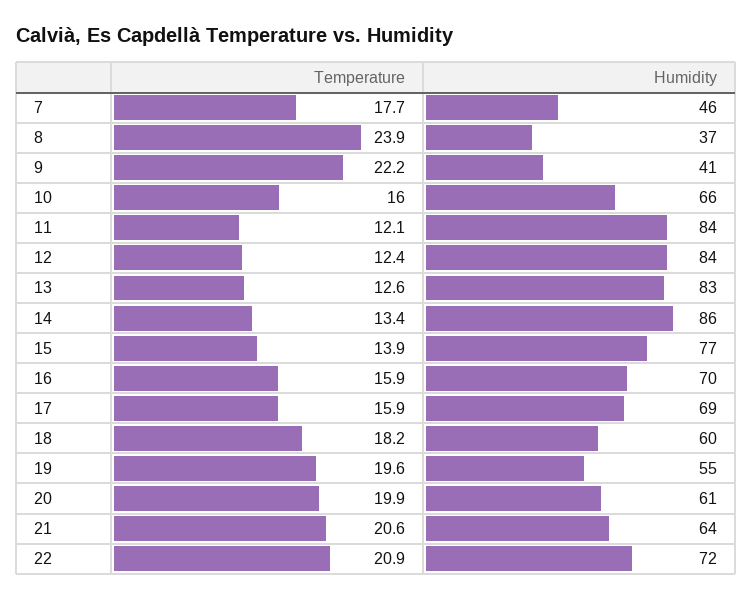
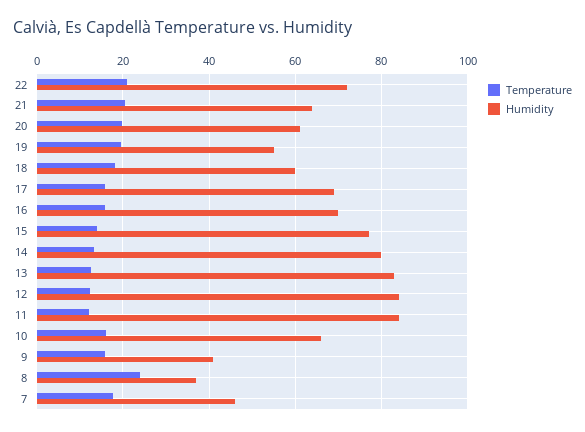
  {
    "Temperature": {
      "7": 17.7,
      "8": 23.9,
-     "9": 22.2,
+     "9": 16,
      "10": 16,
      "11": 12.1,
      "12": 12.4,
      "13": 12.6,
      "14": 13.4,
      "15": 13.9,
      "16": 15.9,
      "17": 15.9,
      "18": 18.2,
      "19": 19.6,
      "20": 19.9,
      "21": 20.6,
      "22": 20.9
    },
    "Humidity": {
      "7": 46,
      "8": 37,
      "9": 41,
      "10": 66,
      "11": 84,
      "12": 84,
      "13": 83,
-     "14": 86,
+     "14": 80,
      "15": 77,
      "16": 70,
      "17": 69,
      "18": 60,
      "19": 55,
      "20": 61,
      "21": 64,
      "22": 72
    }
  }

